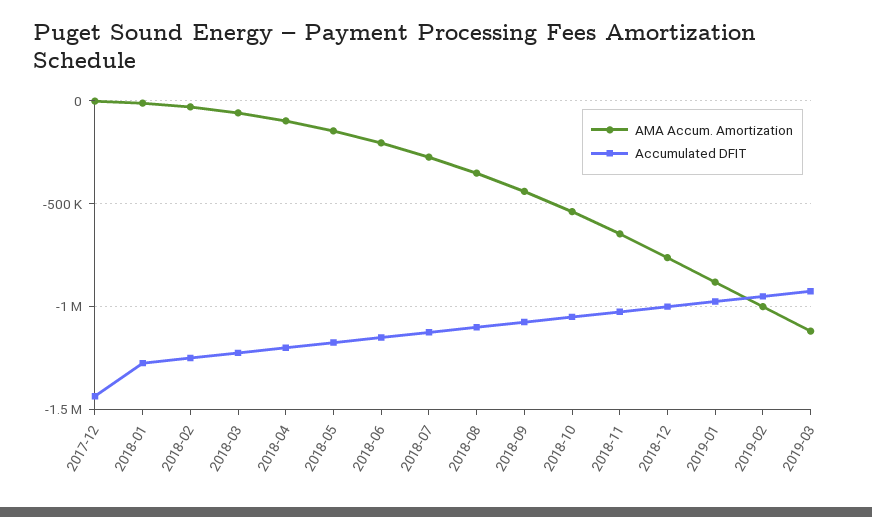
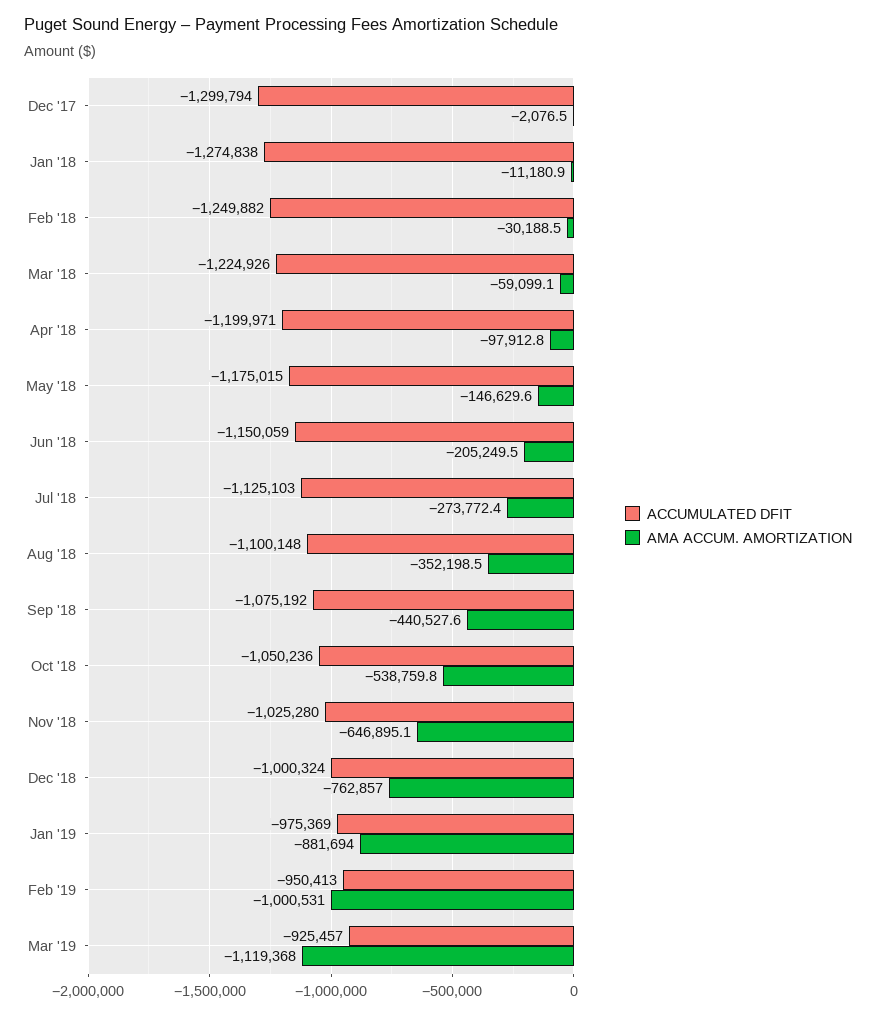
  {
    "AMA Accum. Amortization": {
      "2017-12": -2076.5,
      "2018-01": -11180.9,
      "2018-02": -30188.5,
      "2018-03": -59099.1,
      "2018-04": -97912.8,
      "2018-05": -146629.6,
      "2018-06": -205249.5,
      "2018-07": -273772.4,
      "2018-08": -352198.5,
      "2018-09": -440527.6,
      "2018-10": -538759.8,
      "2018-11": -646895.1,
      "2018-12": -762857,
      "2019-01": -881694,
      "2019-02": -1000531,
      "2019-03": -1119368
    },
    "Accumulated DFIT": {
-     "2017-12": -1450000,
+     "2017-12": -1299794,
      "2018-01": -1274838,
      "2018-02": -1249882,
      "2018-03": -1224926,
      "2018-04": -1199971,
      "2018-05": -1175015,
      "2018-06": -1150059,
      "2018-07": -1125103,
      "2018-08": -1100148,
      "2018-09": -1075192,
      "2018-10": -1050236,
      "2018-11": -1025280,
      "2018-12": -1000324,
      "2019-01": -975369,
      "2019-02": -950413,
      "2019-03": -925457
    }
  }

